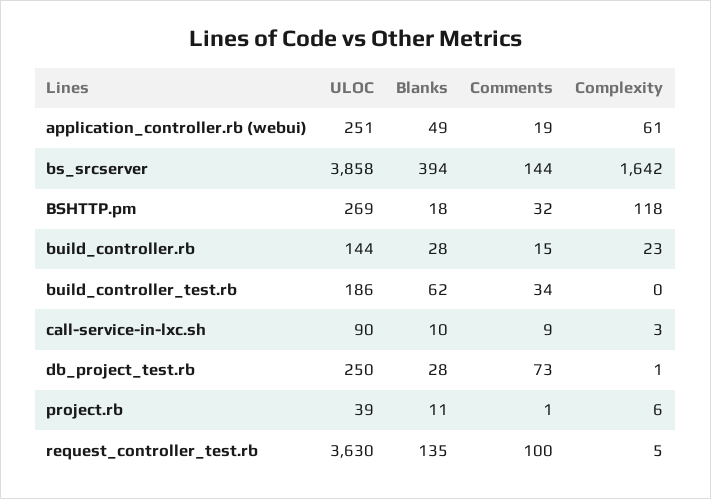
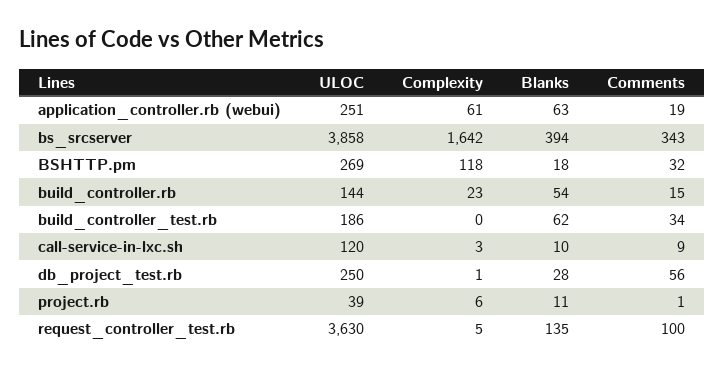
  {
    "ULOC": {
      "application_controller.rb (webui)": 251,
      "bs_srcserver": 3858,
      "BSHTTP.pm": 269,
      "build_controller.rb": 144,
      "build_controller_test.rb": 186,
-     "call-service-in-lxc.sh": 90,
+     "call-service-in-lxc.sh": 120,
      "db_project_test.rb": 250,
      "project.rb": 39,
      "request_controller_test.rb": 3630
    },
    "Blanks": {
-     "application_controller.rb (webui)": 49,
+     "application_controller.rb (webui)": 63,
      "bs_srcserver": 394,
      "BSHTTP.pm": 18,
-     "build_controller.rb": 28,
+     "build_controller.rb": 54,
      "build_controller_test.rb": 62,
      "call-service-in-lxc.sh": 10,
      "db_project_test.rb": 28,
      "project.rb": 11,
      "request_controller_test.rb": 135
    },
    "Comments": {
      "application_controller.rb (webui)": 19,
-     "bs_srcserver": 144,
+     "bs_srcserver": 343,
      "BSHTTP.pm": 32,
      "build_controller.rb": 15,
      "build_controller_test.rb": 34,
      "call-service-in-lxc.sh": 9,
-     "db_project_test.rb": 73,
+     "db_project_test.rb": 56,
      "project.rb": 1,
      "request_controller_test.rb": 100
    },
    "Complexity": {
      "application_controller.rb (webui)": 61,
      "bs_srcserver": 1642,
      "BSHTTP.pm": 118,
      "build_controller.rb": 23,
      "build_controller_test.rb": 0,
      "call-service-in-lxc.sh": 3,
      "db_project_test.rb": 1,
      "project.rb": 6,
      "request_controller_test.rb": 5
    }
  }

